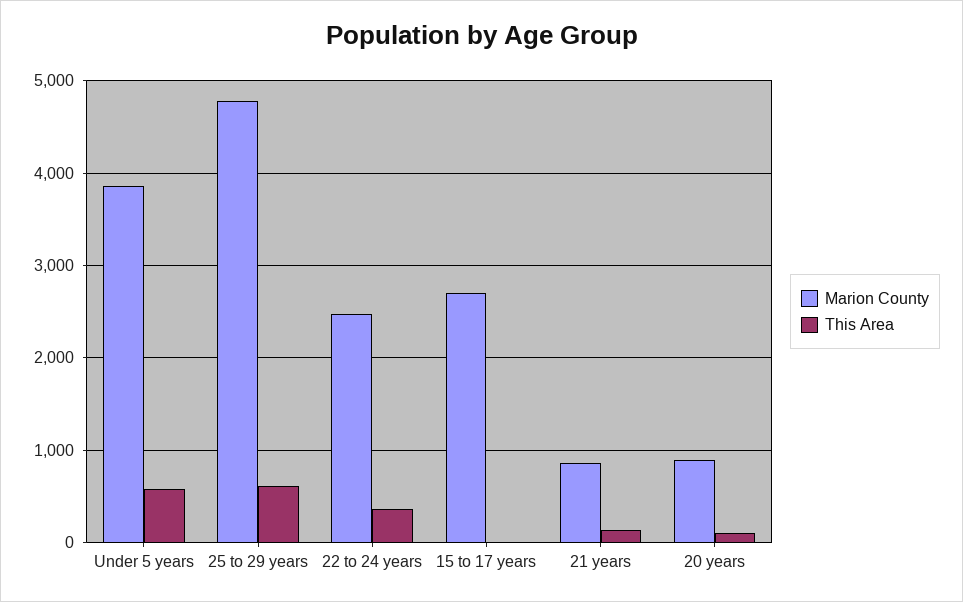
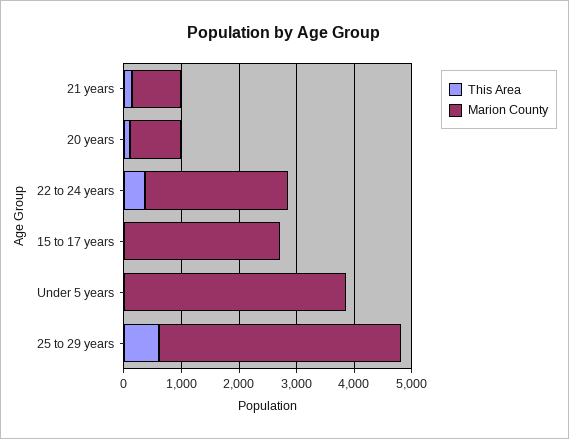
  {
    "Marion County": {
      "Under 5 years": 3900,
-     "25 to 29 years": 4800,
+     "25 to 29 years": 4200,
      "22 to 24 years": 2500,
      "15 to 17 years": 2700,
      "21 years": 900,
      "20 years": 900
    },
    "This Area": {
-     "Under 5 years": 600,
+     "Under 5 years": 0,
      "25 to 29 years": 600,
      "22 to 24 years": 400,
      "15 to 17 years": 0,
      "21 years": 100,
      "20 years": 100
    }
  }

